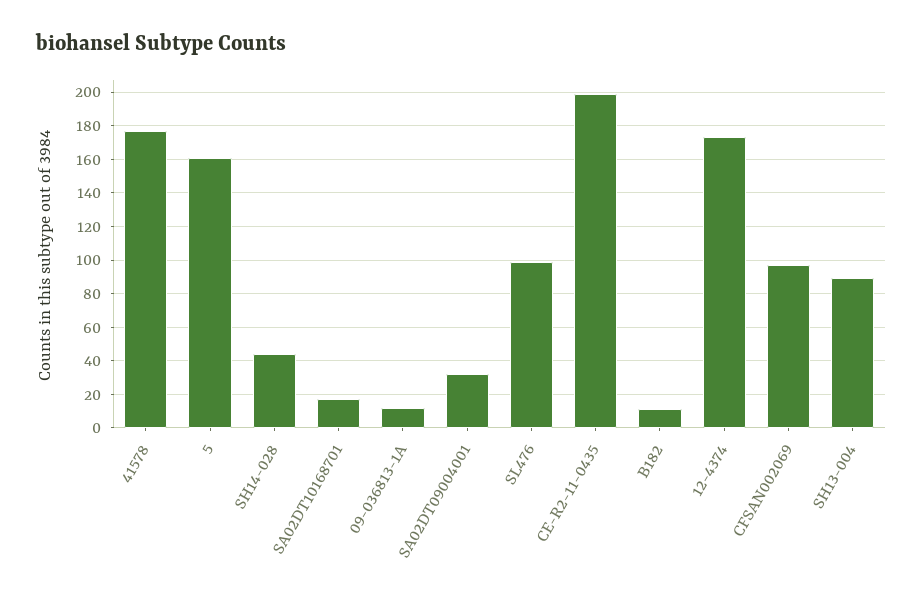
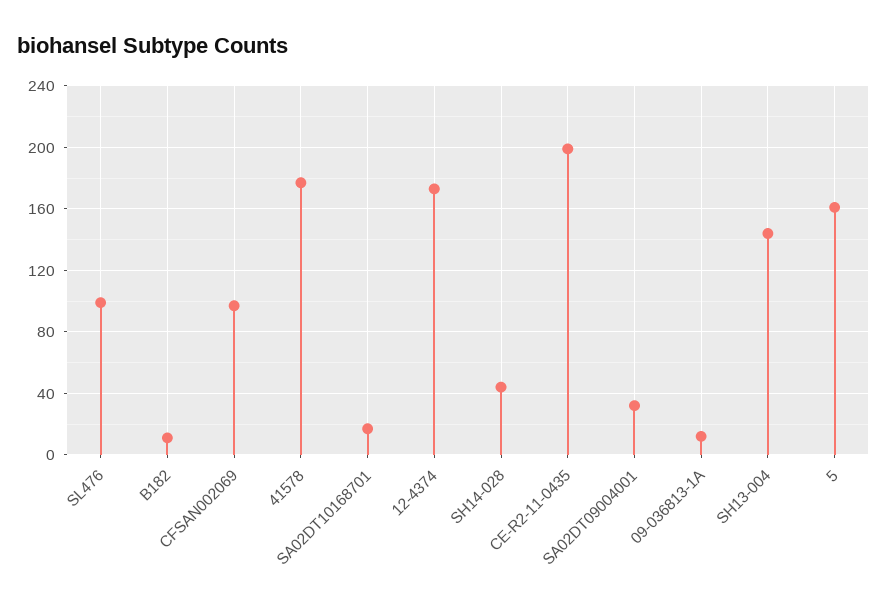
  {
    "41578": 175,
    "5": 160,
    "SH14-028": 45,
    "SA02DT10168701": 15,
    "09-036813-1A": 10,
    "SA02DT09004001": 30,
    "SL476": 100,
    "CE-R2-11-0435": 200,
    "B182": 10,
    "12-4374": 175,
    "CFSAN002069": 95,
-   "SH13-004": 90
+   "SH13-004": 145
  }

